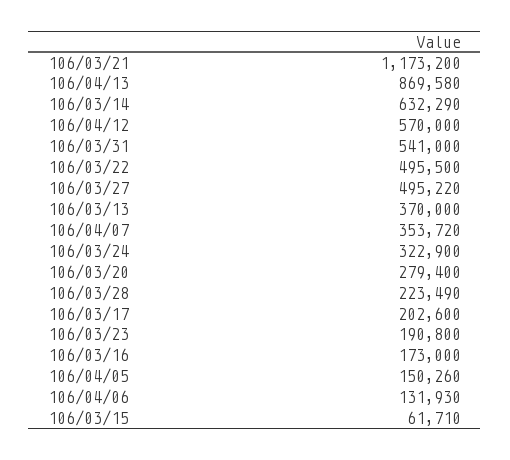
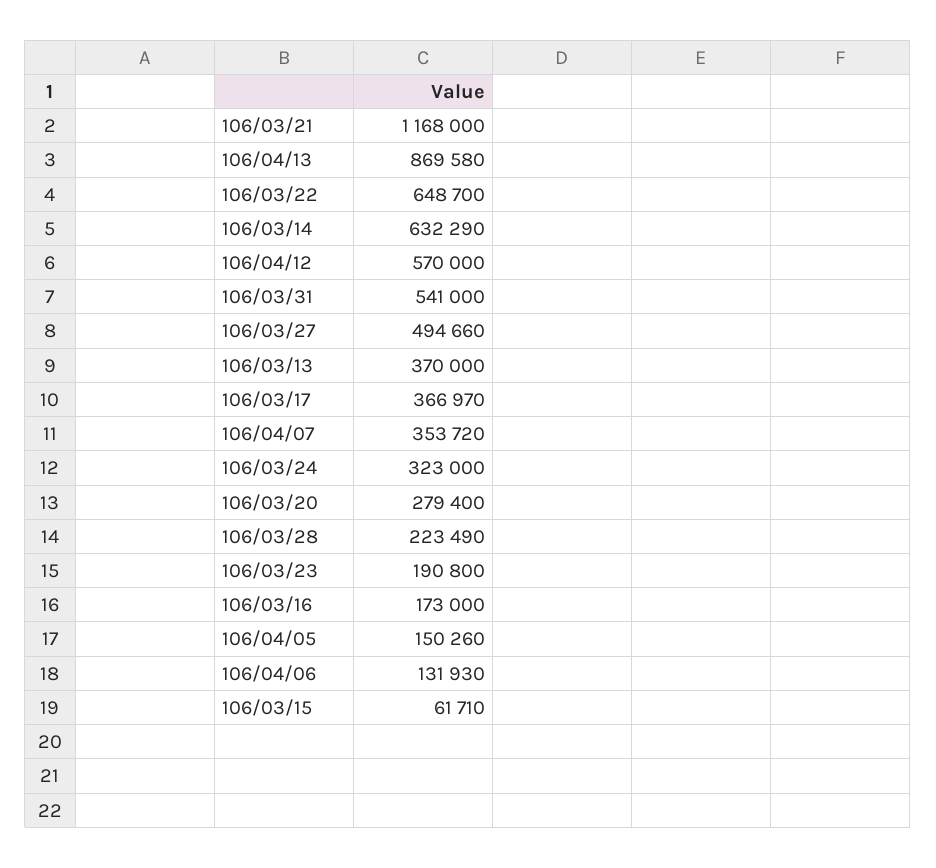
  {
-   "106/03/21": 1173200,
+   "106/03/21": 1168000,
    "106/04/13": 869580,
    "106/03/14": 632290,
    "106/04/12": 570000,
    "106/03/31": 541000,
-   "106/03/22": 495500,
+   "106/03/22": 648700,
-   "106/03/27": 495220,
+   "106/03/27": 494660,
    "106/03/13": 370000,
    "106/04/07": 353720,
-   "106/03/24": 322900,
+   "106/03/24": 323000,
    "106/03/20": 279400,
    "106/03/28": 223490,
-   "106/03/17": 202600,
+   "106/03/17": 366970,
    "106/03/23": 190800,
    "106/03/16": 173000,
    "106/04/05": 150260,
    "106/04/06": 131930,
    "106/03/15": 61710
  }

